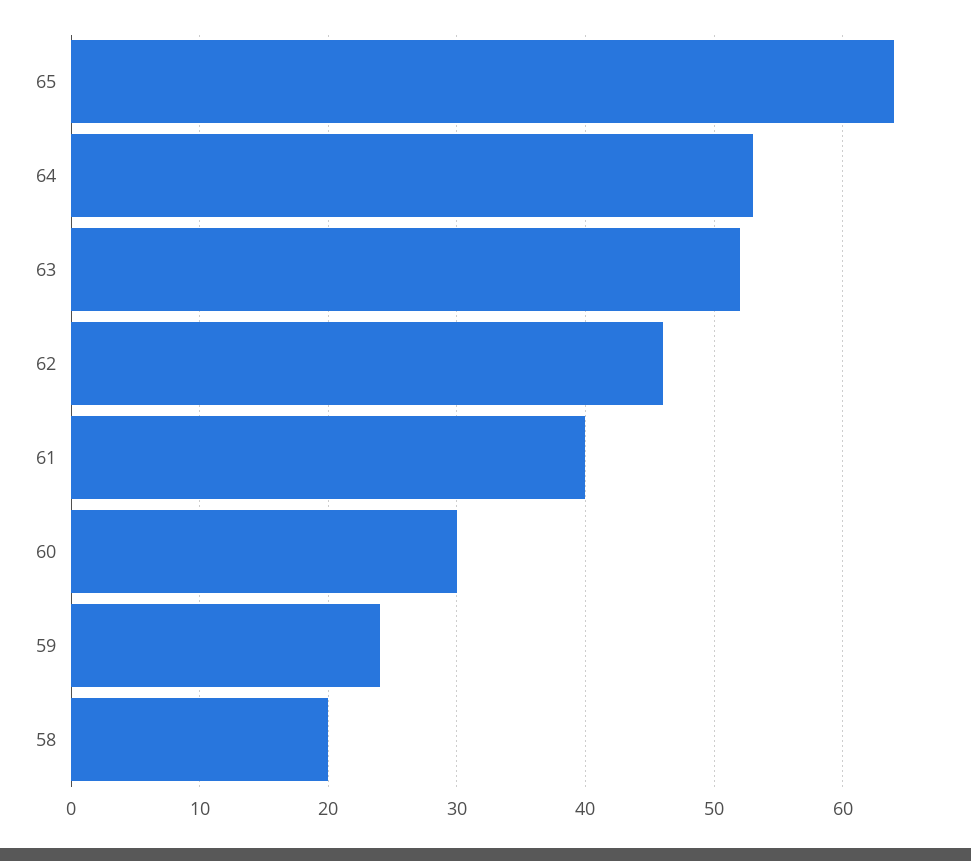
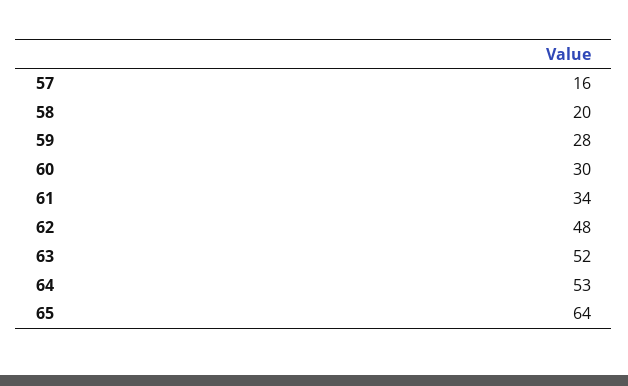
  {
    "65": 64,
    "64": 53,
    "63": 52,
-   "62": 46,
+   "62": 48,
-   "61": 40,
+   "61": 34,
    "60": 30,
-   "59": 24,
+   "59": 28,
-   "58": 20
+   "58": 20,
+   "57": 16
  }

